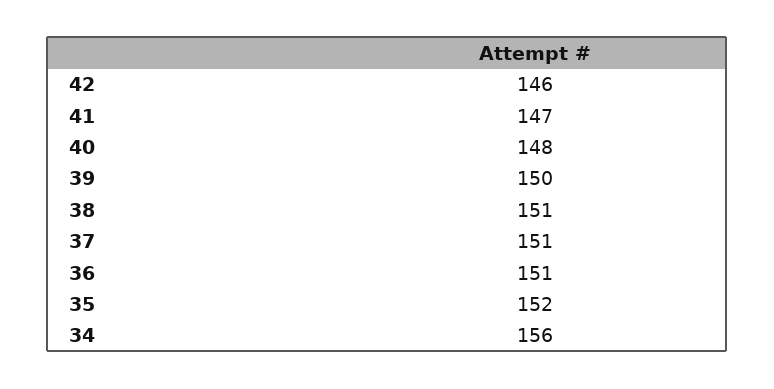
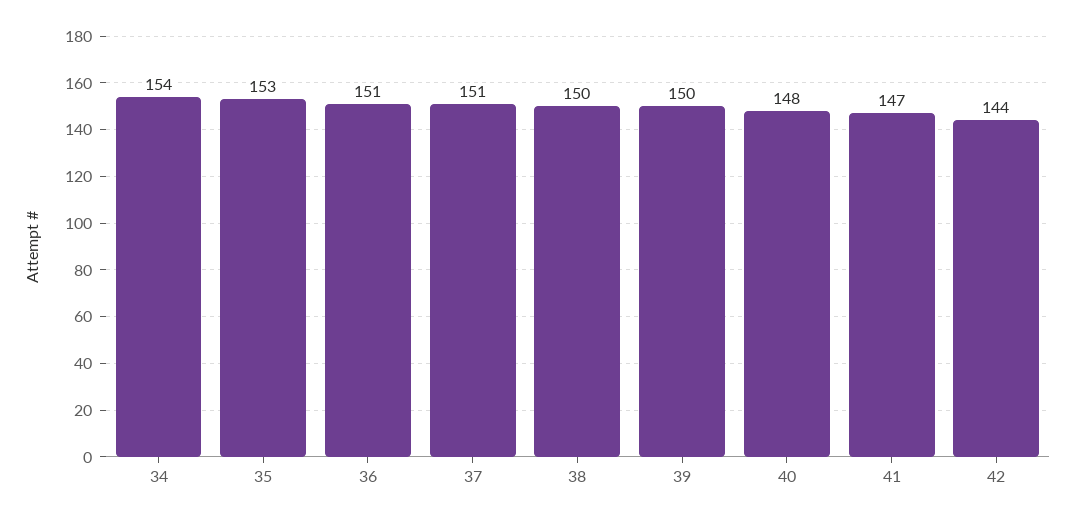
  {
-   "42": 146,
+   "42": 144,
    "41": 147,
    "40": 148,
    "39": 150,
-   "38": 151,
+   "38": 150,
    "37": 151,
    "36": 151,
-   "35": 152,
+   "35": 153,
-   "34": 156
+   "34": 154
  }

